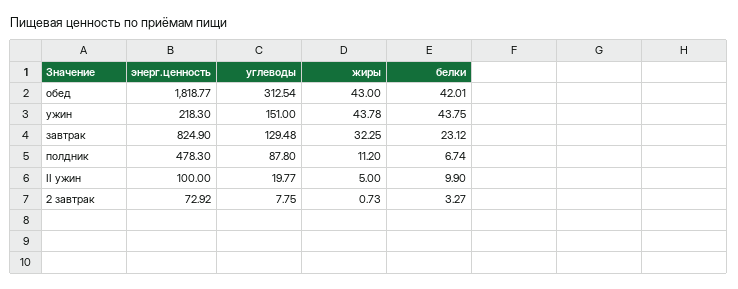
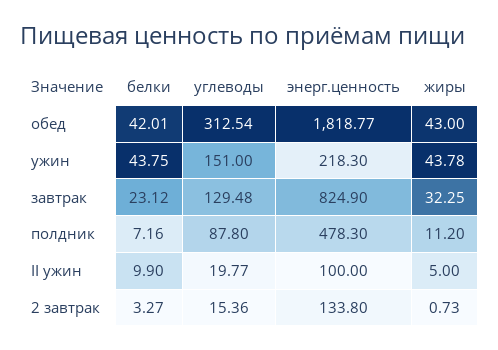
  {
    "энерг.ценность": {
      "обед": 1818.77,
      "ужин": 218.3,
      "завтрак": 824.9,
      "полдник": 478.3,
      "II ужин": 100,
-     "2 завтрак": 72.92
+     "2 завтрак": 133.8
    },
    "углеводы": {
      "обед": 312.54,
      "ужин": 151,
      "завтрак": 129.48,
      "полдник": 87.8,
      "II ужин": 19.77,
-     "2 завтрак": 7.75
+     "2 завтрак": 15.36
    },
    "жиры": {
      "обед": 43,
      "ужин": 43.78,
      "завтрак": 32.25,
      "полдник": 11.2,
      "II ужин": 5,
      "2 завтрак": 0.73
    },
    "белки": {
      "обед": 42.01,
      "ужин": 43.75,
      "завтрак": 23.12,
-     "полдник": 6.74,
+     "полдник": 7.16,
      "II ужин": 9.9,
      "2 завтрак": 3.27
    }
  }

